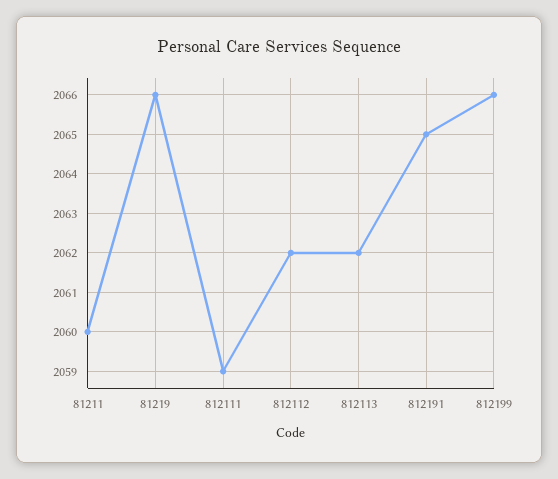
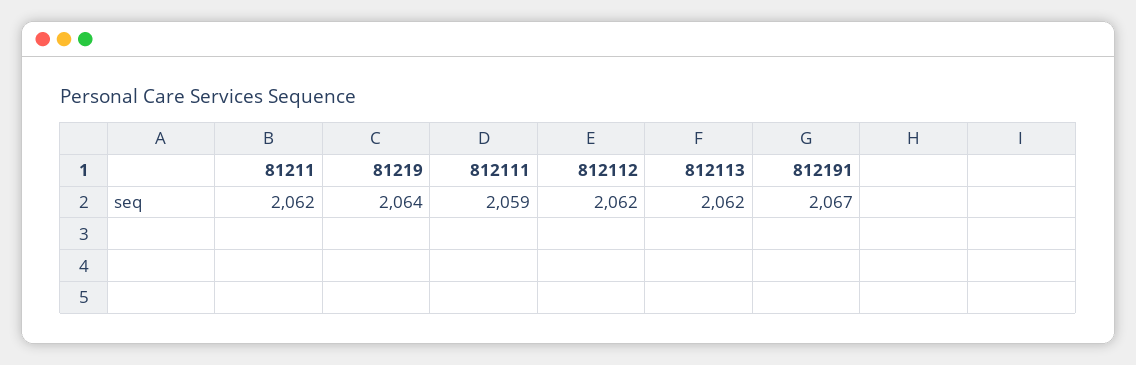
  {
-   "81211": 2060,
+   "81211": 2062,
-   "81219": 2066,
+   "81219": 2064,
    "812111": 2059,
    "812112": 2062,
    "812113": 2062,
-   "812191": 2065,
+   "812191": 2067
-   "812199": 2066
  }

